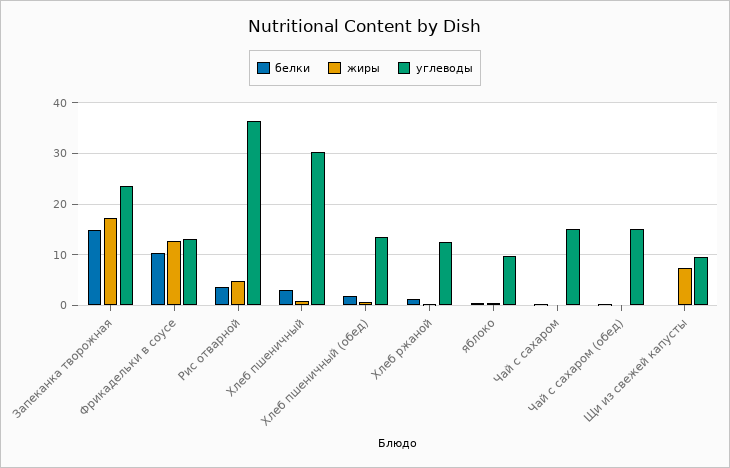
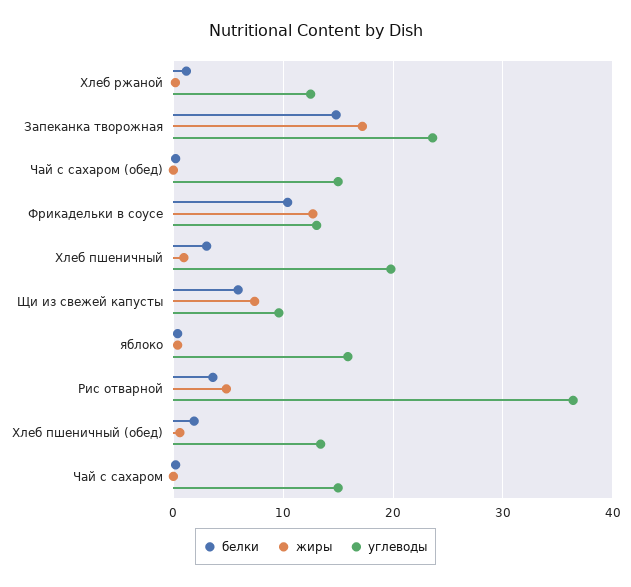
  {
    "белки": {
      "Запеканка творожная": 15,
      "Фрикадельки в соусе": 10,
      "Рис отварной": 4,
      "Хлеб пшеничный": 3,
      "Хлеб пшеничный (обед)": 2,
      "Хлеб ржаной": 1,
      "яблоко": 0,
      "Чай с сахаром": 0,
      "Чай с сахаром (обед)": 0,
-     "Щи из свежей капусты": 0
+     "Щи из свежей капусты": 6
    },
    "жиры": {
      "Запеканка творожная": 17,
      "Фрикадельки в соусе": 13,
      "Рис отварной": 5,
      "Хлеб пшеничный": 1,
      "Хлеб пшеничный (обед)": 1,
      "Хлеб ржаной": 0,
      "яблоко": 0,
      "Чай с сахаром": 0,
      "Чай с сахаром (обед)": 0,
      "Щи из свежей капусты": 7
    },
    "углеводы": {
      "Запеканка творожная": 24,
      "Фрикадельки в соусе": 13,
      "Рис отварной": 36,
-     "Хлеб пшеничный": 30,
+     "Хлеб пшеничный": 20,
      "Хлеб пшеничный (обед)": 13,
      "Хлеб ржаной": 13,
-     "яблоко": 10,
+     "яблоко": 16,
      "Чай с сахаром": 15,
      "Чай с сахаром (обед)": 15,
      "Щи из свежей капусты": 10
    }
  }

